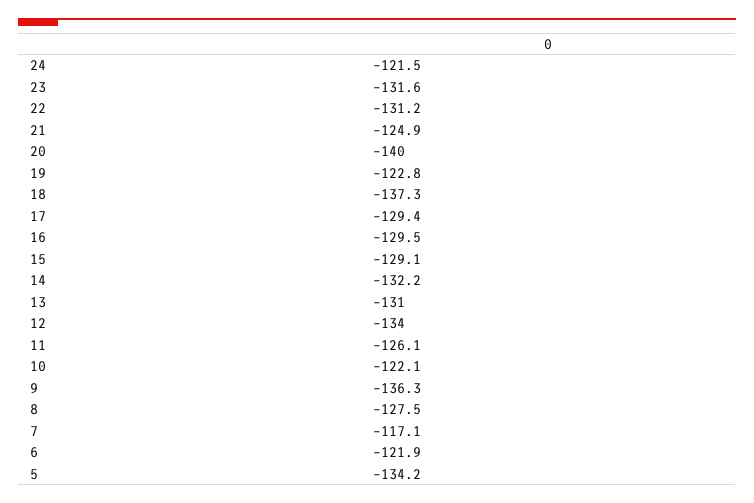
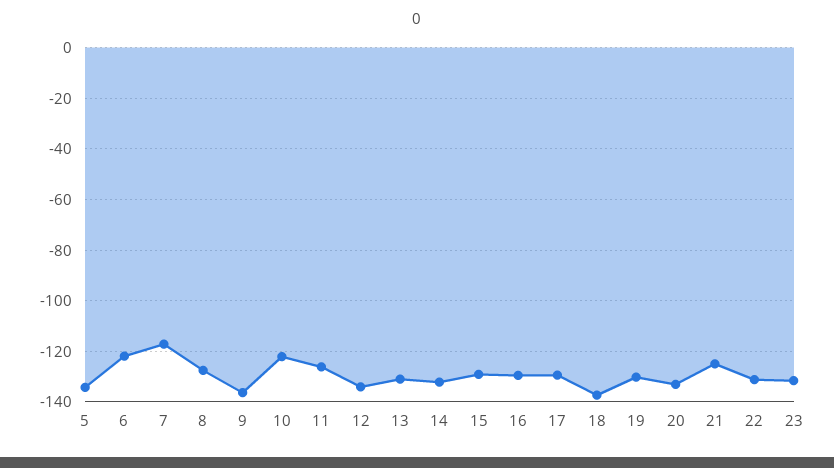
  {
-   "24": -121.5,
    "23": -131.6,
    "22": -131.2,
    "21": -124.9,
-   "20": -140,
+   "20": -132.5,
-   "19": -122.8,
+   "19": -130,
    "18": -137.3,
    "17": -129.4,
    "16": -129.5,
    "15": -129.1,
    "14": -132.2,
    "13": -131,
    "12": -134,
    "11": -126.1,
    "10": -122.1,
    "9": -136.3,
    "8": -127.5,
    "7": -117.1,
    "6": -121.9,
    "5": -134.2
  }

